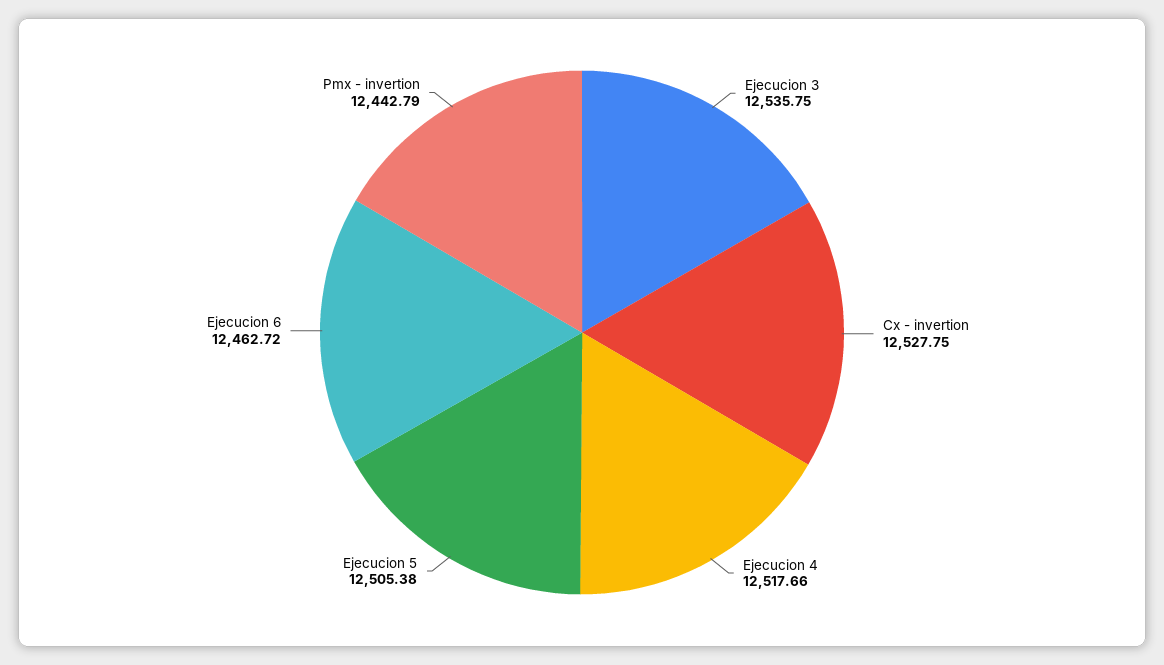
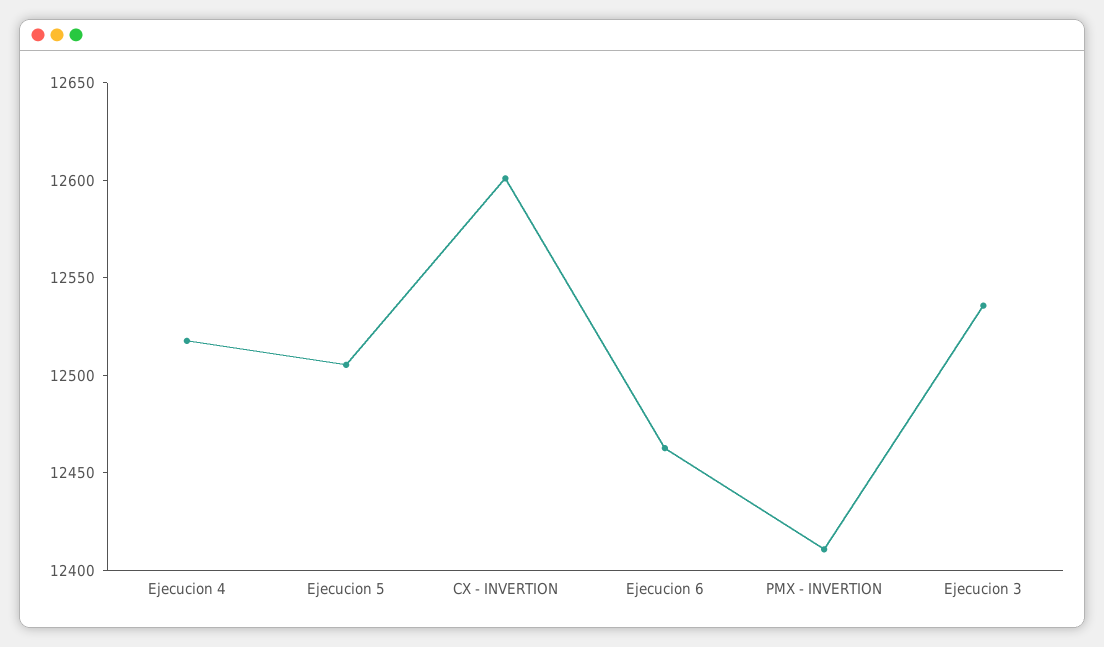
  {
    "Ejecucion 3": 12535.75,
-   "Cx - invertion": 12527.75,
+   "Cx - invertion": 12600,
    "Ejecucion 4": 12517.66,
    "Ejecucion 5": 12505.38,
    "Ejecucion 6": 12462.72,
-   "Pmx - invertion": 12442.79
+   "Pmx - invertion": 12410
  }

